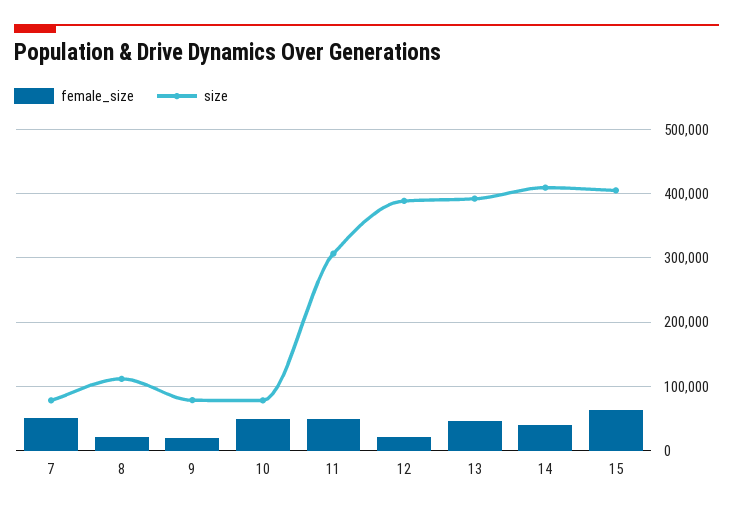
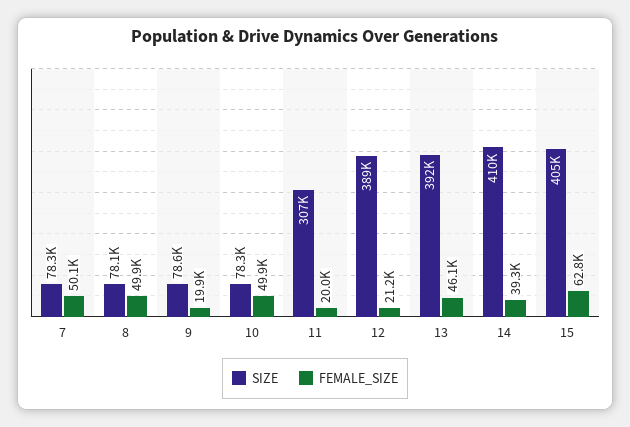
  {
    "female_size": {
      "7": 50100,
-     "8": 20000,
+     "8": 49900,
      "9": 19900,
      "10": 49900,
-     "11": 50000,
+     "11": 20000,
      "12": 21200,
      "13": 46100,
      "14": 39300,
      "15": 62800
    },
    "size": {
      "7": 78300,
-     "8": 110000,
+     "8": 78100,
      "9": 78600,
      "10": 78300,
      "11": 307000,
      "12": 389000,
      "13": 392000,
      "14": 410000,
      "15": 405000
    }
  }

